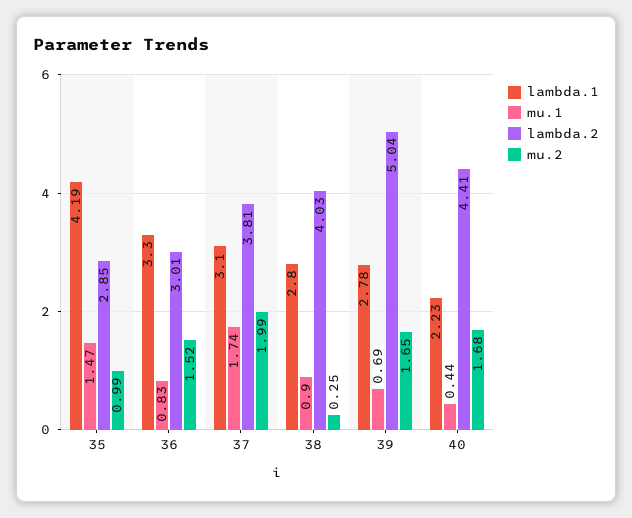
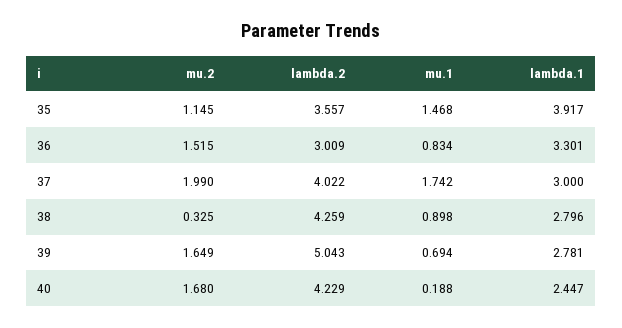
  {
    "lambda.1": {
-     "35": 4.19,
+     "35": 3.917,
      "36": 3.301,
-     "37": 3.1,
+     "37": 3,
      "38": 2.796,
      "39": 2.781,
-     "40": 2.23
+     "40": 2.447
    },
    "mu.1": {
      "35": 1.468,
      "36": 0.834,
      "37": 1.742,
      "38": 0.898,
      "39": 0.694,
-     "40": 0.44
+     "40": 0.188
    },
    "lambda.2": {
-     "35": 2.85,
+     "35": 3.557,
      "36": 3.009,
-     "37": 3.81,
+     "37": 4.022,
-     "38": 4.03,
+     "38": 4.259,
      "39": 5.043,
-     "40": 4.41
+     "40": 4.229
    },
    "mu.2": {
-     "35": 0.99,
+     "35": 1.145,
      "36": 1.515,
      "37": 1.99,
-     "38": 0.25,
+     "38": 0.325,
      "39": 1.649,
      "40": 1.68
    }
  }

